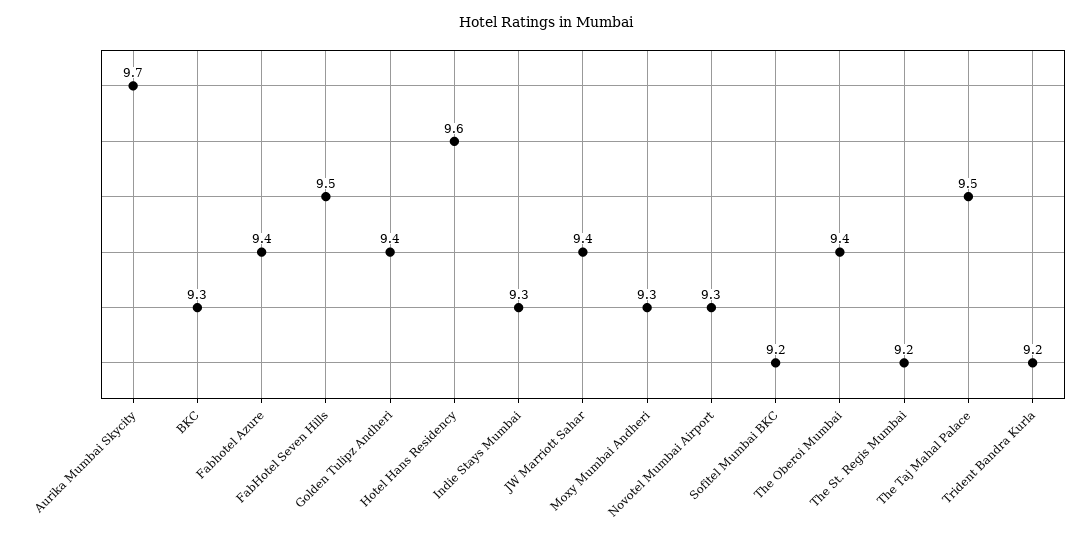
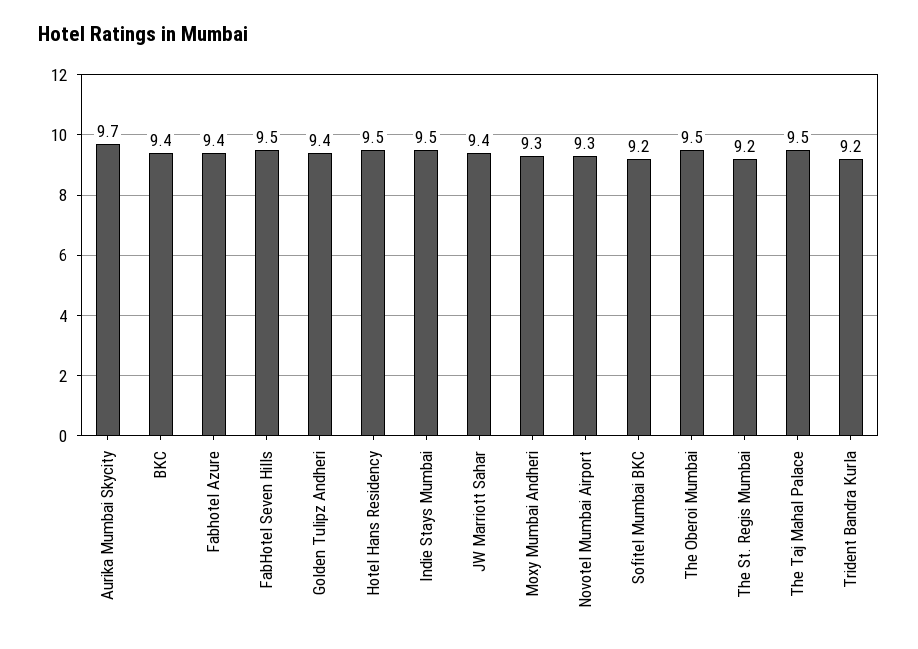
  {
    "Aurika Mumbai Skycity": 9.7,
-   "BKC": 9.3,
+   "BKC": 9.4,
    "Fabhotel Azure": 9.4,
    "FabHotel Seven Hills": 9.5,
    "Golden Tulipz Andheri": 9.4,
-   "Hotel Hans Residency": 9.6,
+   "Hotel Hans Residency": 9.5,
-   "Indie Stays Mumbai": 9.3,
+   "Indie Stays Mumbai": 9.5,
    "JW Marriott Sahar": 9.4,
    "Moxy Mumbai Andheri": 9.3,
    "Novotel Mumbai Airport": 9.3,
    "Sofitel Mumbai BKC": 9.2,
-   "The Oberoi Mumbai": 9.4,
+   "The Oberoi Mumbai": 9.5,
    "The St. Regis Mumbai": 9.2,
    "The Taj Mahal Palace": 9.5,
    "Trident Bandra Kurla": 9.2
  }

